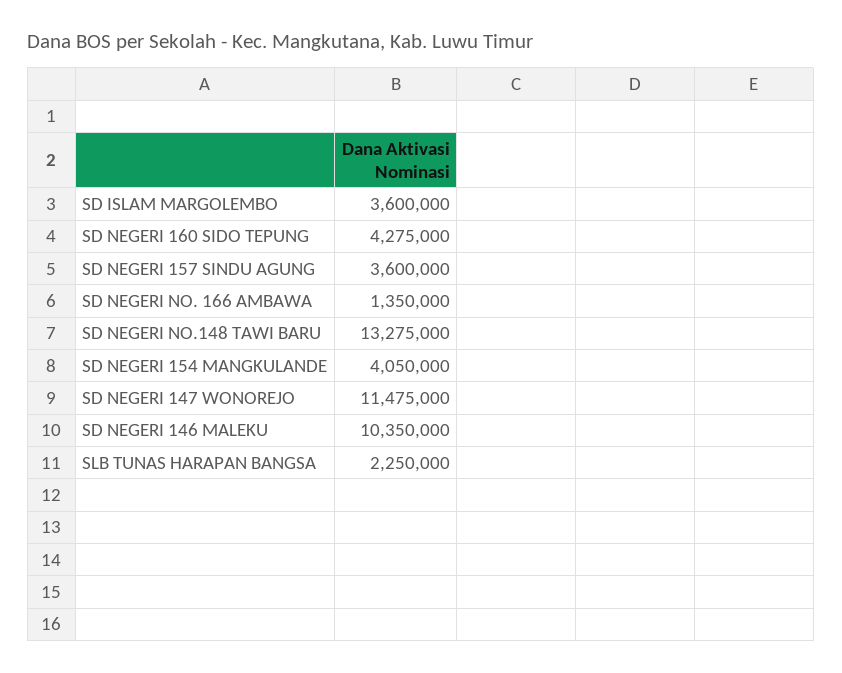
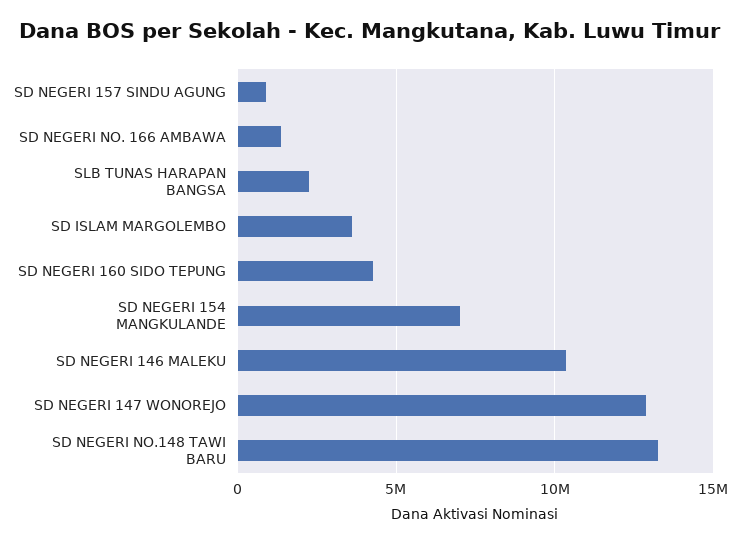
  {
    "SD ISLAM MARGOLEMBO": 3600000,
    "SD NEGERI 160 SIDO TEPUNG": 4275000,
-   "SD NEGERI 157 SINDU AGUNG": 3600000,
+   "SD NEGERI 157 SINDU AGUNG": 1000000,
    "SD NEGERI NO. 166 AMBAWA": 1350000,
    "SD NEGERI NO.148 TAWI BARU": 13275000,
-   "SD NEGERI 154 MANGKULANDE": 4050000,
+   "SD NEGERI 154 MANGKULANDE": 7000000,
-   "SD NEGERI 147 WONOREJO": 11475000,
+   "SD NEGERI 147 WONOREJO": 13000000,
    "SD NEGERI 146 MALEKU": 10350000,
    "SLB TUNAS HARAPAN BANGSA": 2250000
  }

